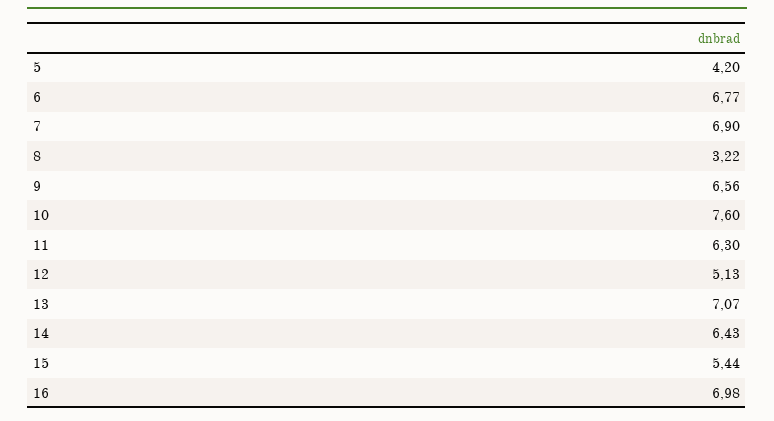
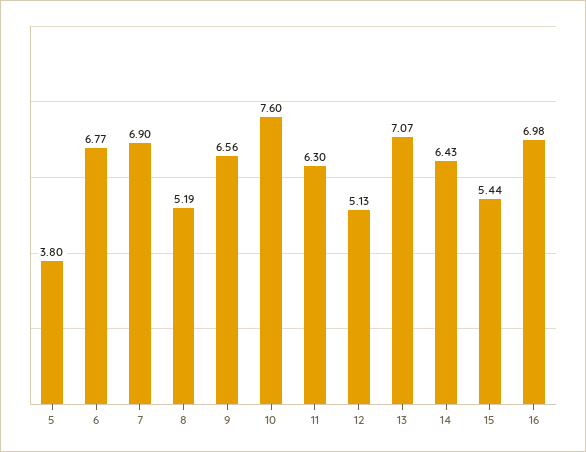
  {
-   "5": 4.2,
+   "5": 3.8,
    "6": 6.77,
    "7": 6.9,
-   "8": 3.22,
+   "8": 5.19,
    "9": 6.56,
    "10": 7.6,
    "11": 6.3,
    "12": 5.13,
    "13": 7.07,
    "14": 6.43,
    "15": 5.44,
    "16": 6.98
  }

